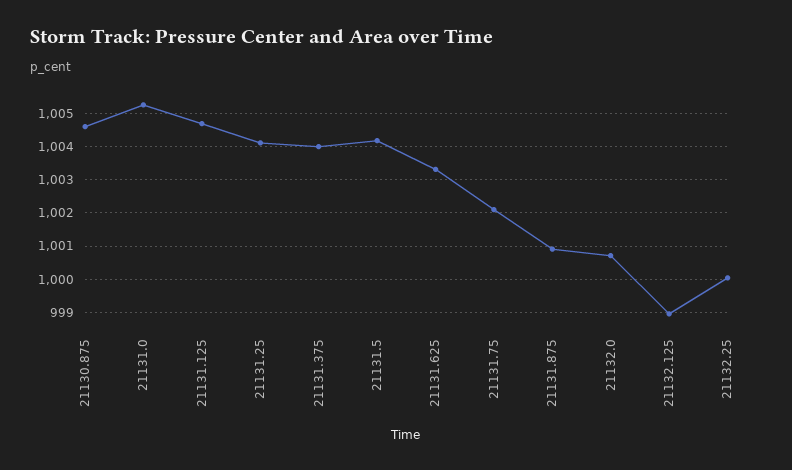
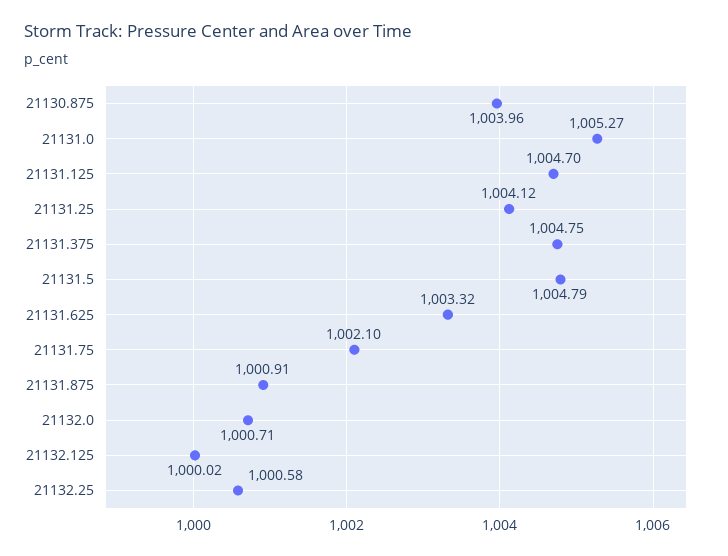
  {
-   "21130.875": 1004.6,
+   "21130.875": 1003.96,
    "21131.0": 1005.27,
    "21131.125": 1004.7,
    "21131.25": 1004.12,
-   "21131.375": 1004,
+   "21131.375": 1004.75,
-   "21131.5": 1004.2,
+   "21131.5": 1004.79,
    "21131.625": 1003.32,
    "21131.75": 1002.1,
    "21131.875": 1000.91,
    "21132.0": 1000.71,
-   "21132.125": 999,
+   "21132.125": 1000.02,
-   "21132.25": 1000
+   "21132.25": 1000.58
  }

